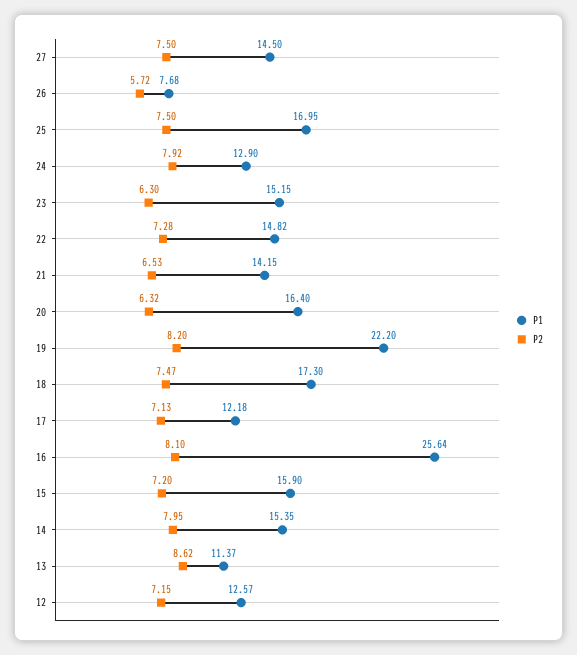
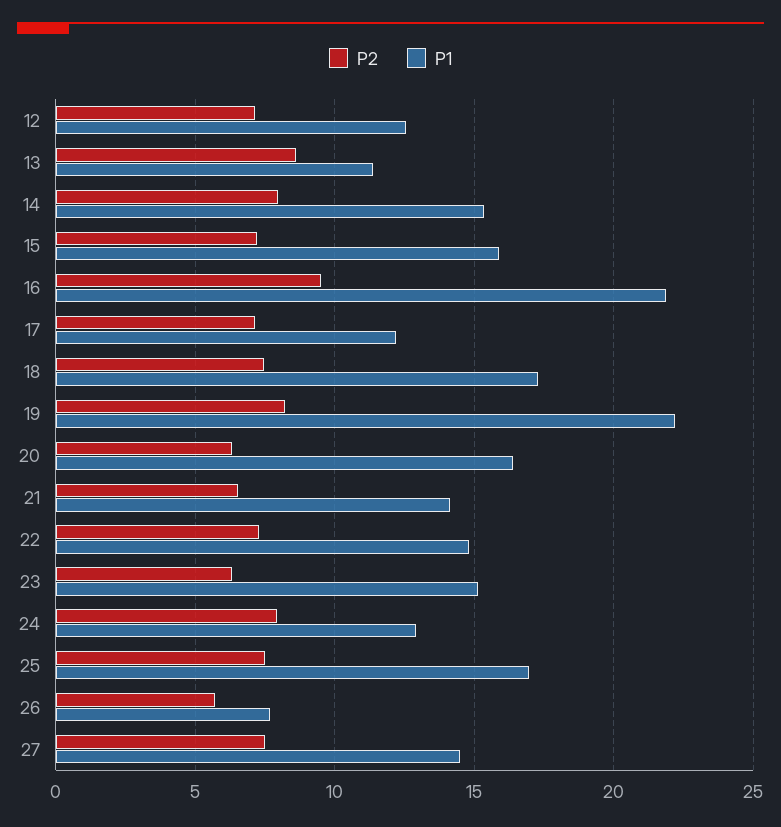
  {
    "P1": {
      "27": 14.5,
      "26": 7.68,
      "25": 16.95,
      "24": 12.9,
      "23": 15.15,
      "22": 14.82,
      "21": 14.15,
      "20": 16.4,
      "19": 22.2,
      "18": 17.3,
      "17": 12.18,
-     "16": 25.64,
+     "16": 22,
      "15": 15.9,
      "14": 15.35,
      "13": 11.37,
      "12": 12.57
    },
    "P2": {
      "27": 7.5,
      "26": 5.72,
      "25": 7.5,
      "24": 7.92,
      "23": 6.3,
      "22": 7.28,
      "21": 6.53,
      "20": 6.32,
      "19": 8.2,
      "18": 7.47,
      "17": 7.13,
-     "16": 8.1,
+     "16": 9.5,
      "15": 7.2,
      "14": 7.95,
      "13": 8.62,
      "12": 7.15
    }
  }

